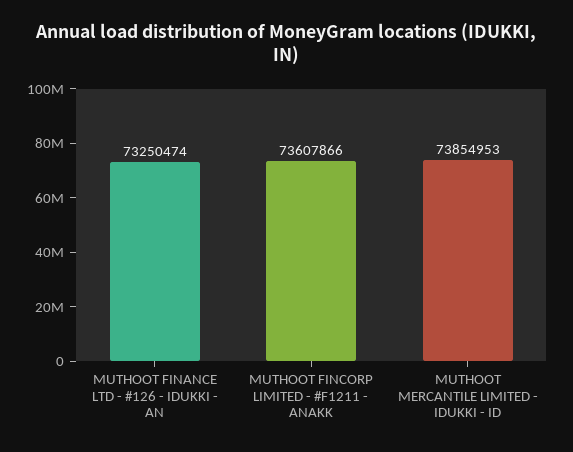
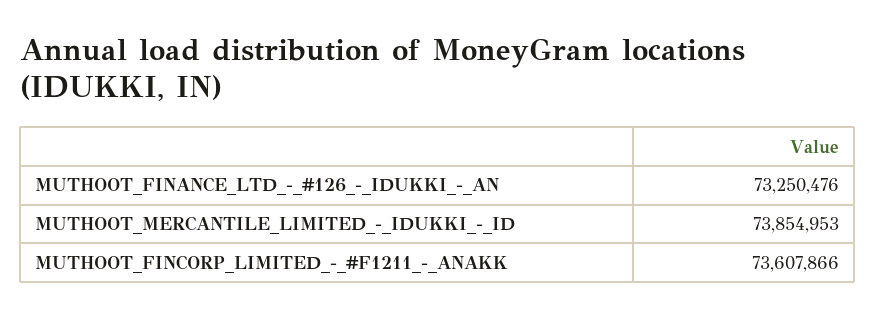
  {
-   "MUTHOOT FINANCE LTD - #126 - IDUKKI - AN": 73250474,
+   "MUTHOOT FINANCE LTD - #126 - IDUKKI - AN": 73250476,
    "MUTHOOT FINCORP LIMITED - #F1211 - ANAKK": 73607866,
    "MUTHOOT MERCANTILE LIMITED - IDUKKI - ID": 73854953
  }

